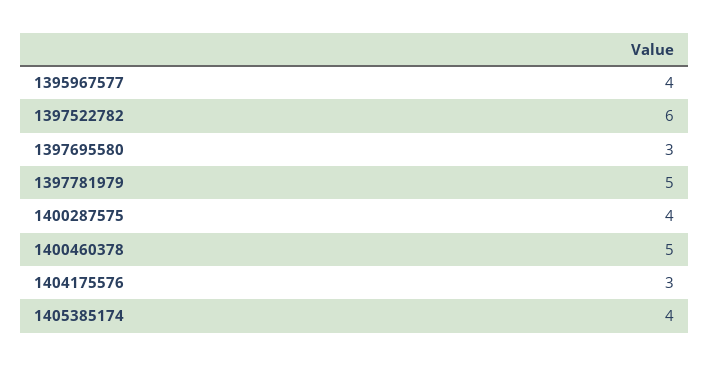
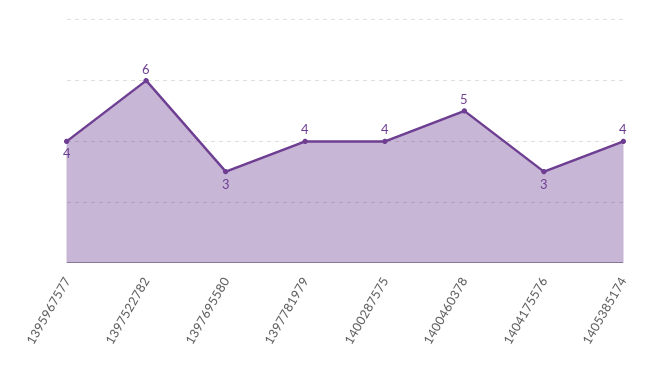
  {
    "1395967577": 4,
    "1397522782": 6,
    "1397695580": 3,
-   "1397781979": 5,
+   "1397781979": 4,
    "1400287575": 4,
    "1400460378": 5,
    "1404175576": 3,
    "1405385174": 4
  }

